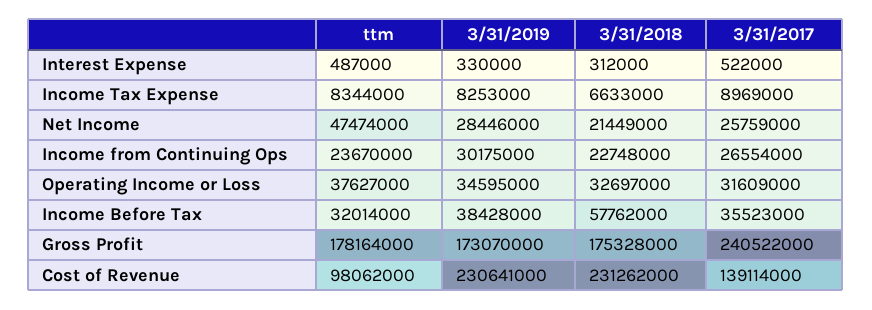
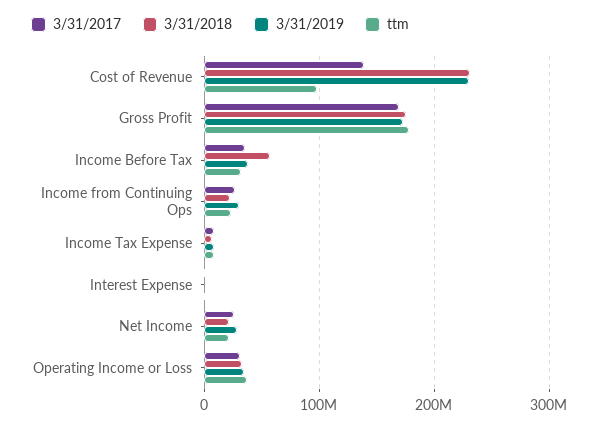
  {
    "ttm": {
      "Interest Expense": 487000,
      "Income Tax Expense": 8344000,
-     "Net Income": 47474000,
+     "Net Income": 20000000,
      "Income from Continuing Ops": 23670000,
      "Operating Income or Loss": 37627000,
      "Income Before Tax": 32014000,
      "Gross Profit": 178164000,
      "Cost of Revenue": 98062000
    },
    "3/31/2019": {
      "Interest Expense": 330000,
      "Income Tax Expense": 8253000,
      "Net Income": 28446000,
      "Income from Continuing Ops": 30175000,
      "Operating Income or Loss": 34595000,
      "Income Before Tax": 38428000,
      "Gross Profit": 173070000,
      "Cost of Revenue": 230641000
    },
    "3/31/2018": {
      "Interest Expense": 312000,
      "Income Tax Expense": 6633000,
      "Net Income": 21449000,
      "Income from Continuing Ops": 22748000,
      "Operating Income or Loss": 32697000,
      "Income Before Tax": 57762000,
      "Gross Profit": 175328000,
      "Cost of Revenue": 231262000
    },
    "3/31/2017": {
      "Interest Expense": 522000,
      "Income Tax Expense": 8969000,
      "Net Income": 25759000,
      "Income from Continuing Ops": 26554000,
      "Operating Income or Loss": 31609000,
      "Income Before Tax": 35523000,
-     "Gross Profit": 240522000,
+     "Gross Profit": 170000000,
      "Cost of Revenue": 139114000
    }
  }

